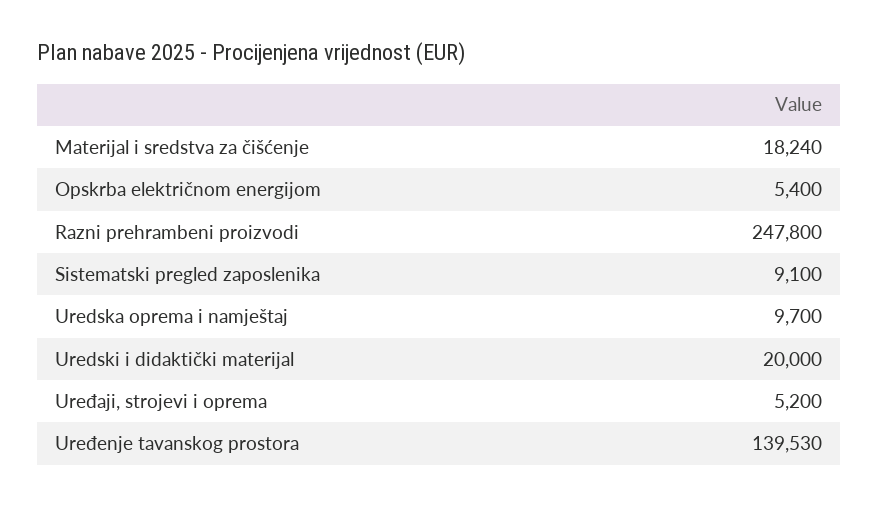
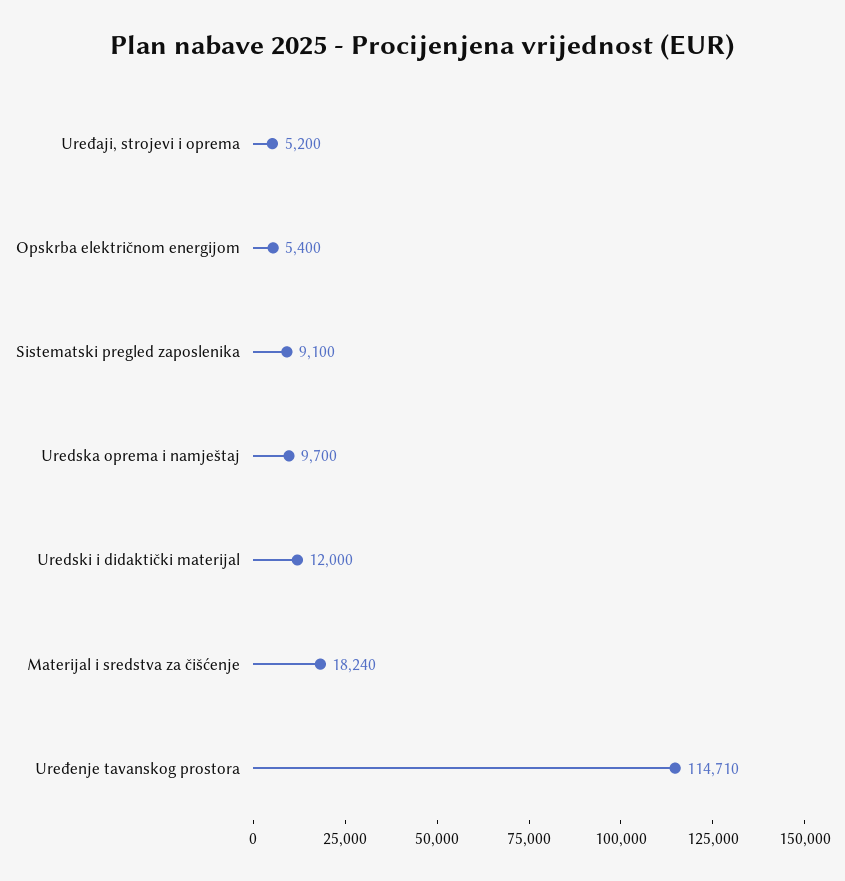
  {
    "Materijal i sredstva za čišćenje": 18240,
    "Opskrba električnom energijom": 5400,
-   "Razni prehrambeni proizvodi": 247800,
    "Sistematski pregled zaposlenika": 9100,
    "Uredska oprema i namještaj": 9700,
-   "Uredski i didaktički materijal": 20000,
+   "Uredski i didaktički materijal": 12000,
    "Uređaji, strojevi i oprema": 5200,
-   "Uređenje tavanskog prostora": 139530
+   "Uređenje tavanskog prostora": 114710
  }

